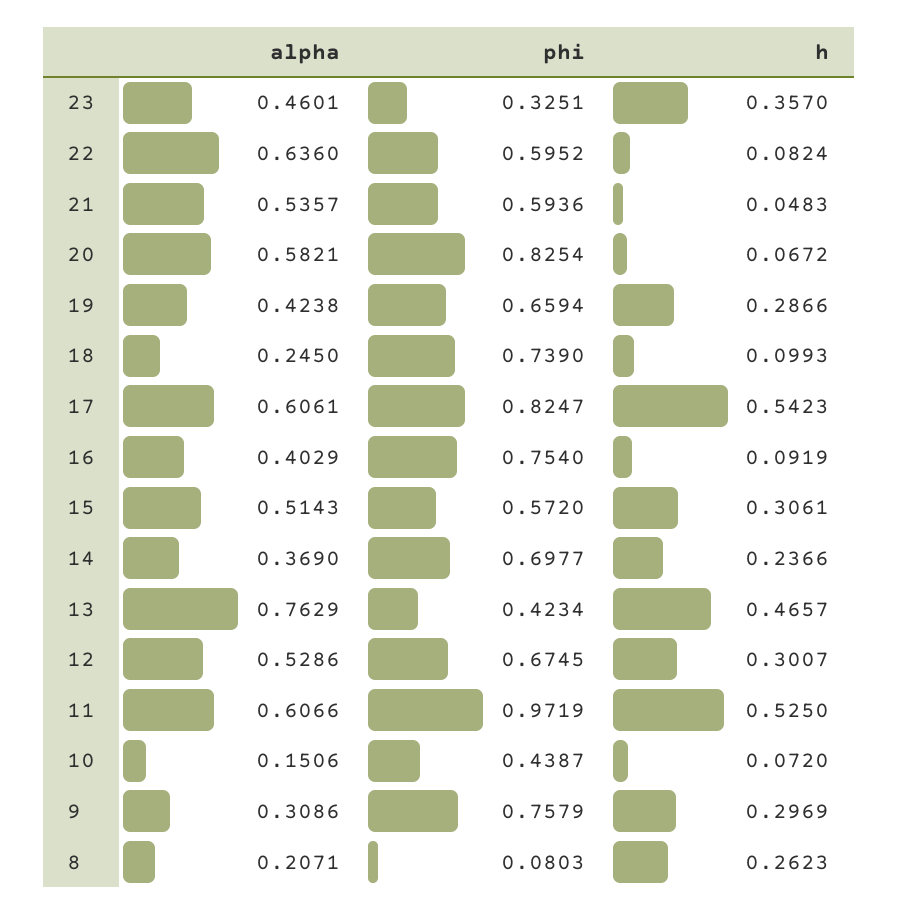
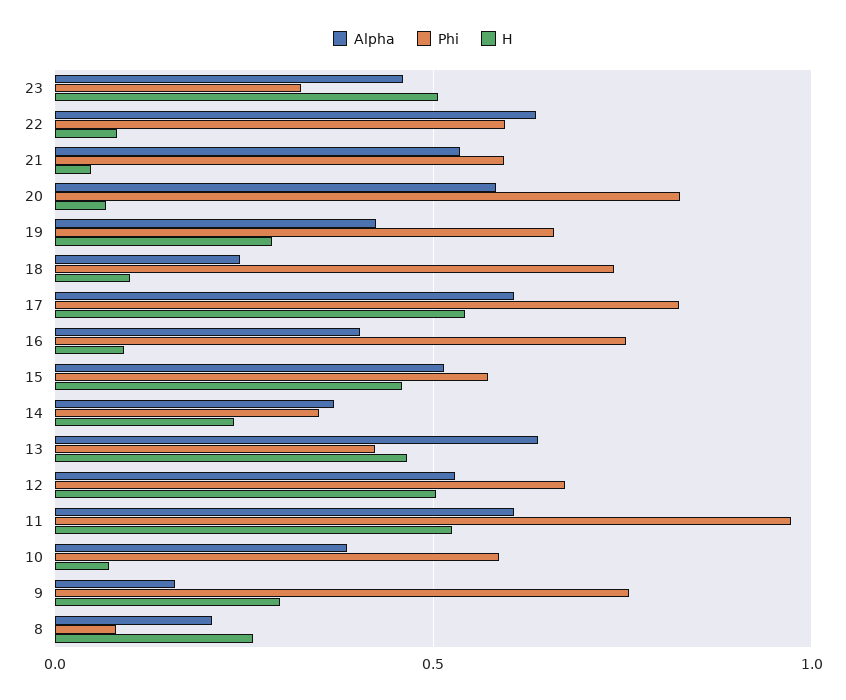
  {
    "alpha": {
      "23": 0.4601,
      "22": 0.636,
      "21": 0.5357,
      "20": 0.5821,
      "19": 0.4238,
      "18": 0.245,
      "17": 0.6061,
      "16": 0.4029,
      "15": 0.5143,
      "14": 0.369,
-     "13": 0.7629,
+     "13": 0.65,
      "12": 0.5286,
      "11": 0.6066,
-     "10": 0.1506,
+     "10": 0.4,
-     "9": 0.3086,
+     "9": 0.15,
      "8": 0.2071
    },
    "phi": {
      "23": 0.3251,
      "22": 0.5952,
      "21": 0.5936,
      "20": 0.8254,
      "19": 0.6594,
      "18": 0.739,
      "17": 0.8247,
      "16": 0.754,
      "15": 0.572,
-     "14": 0.6977,
+     "14": 0.35,
      "13": 0.4234,
      "12": 0.6745,
      "11": 0.9719,
-     "10": 0.4387,
+     "10": 0.6,
      "9": 0.7579,
      "8": 0.0803
    },
    "h": {
-     "23": 0.357,
+     "23": 0.5,
      "22": 0.0824,
      "21": 0.0483,
      "20": 0.0672,
      "19": 0.2866,
      "18": 0.0993,
      "17": 0.5423,
      "16": 0.0919,
-     "15": 0.3061,
+     "15": 0.45,
      "14": 0.2366,
      "13": 0.4657,
-     "12": 0.3007,
+     "12": 0.5,
      "11": 0.525,
      "10": 0.072,
      "9": 0.2969,
      "8": 0.2623
    }
  }

